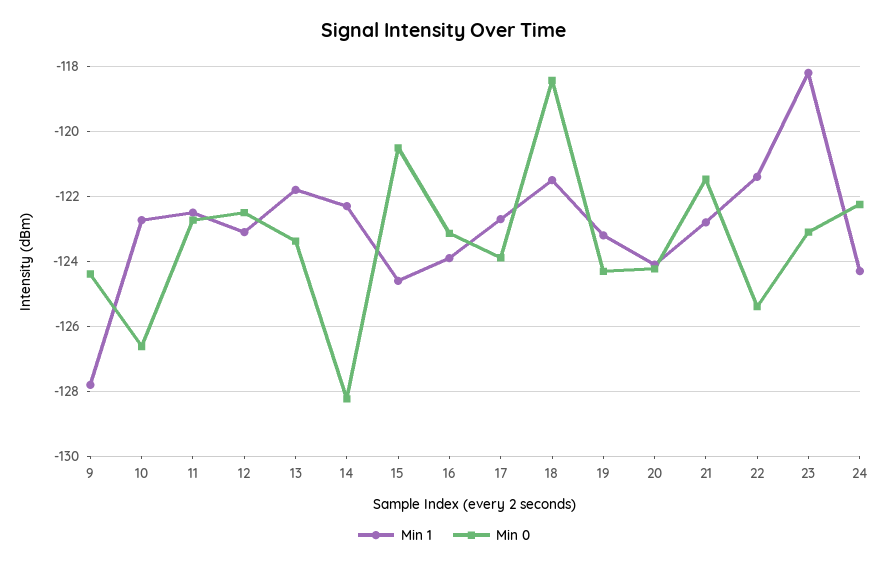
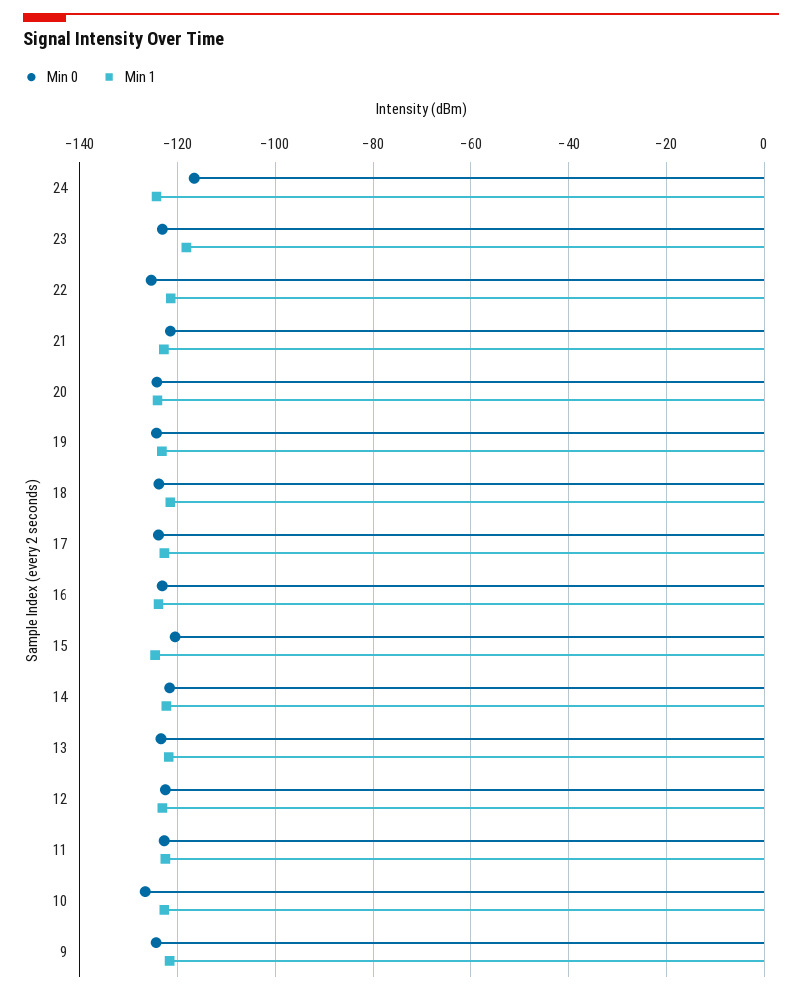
  {
    "Min 1": {
-     "9": -127.8,
+     "9": -122,
      "10": -122.8,
      "11": -122.6,
      "12": -123.2,
      "13": -121.8,
      "14": -122.4,
      "15": -124.6,
      "16": -124,
      "17": -122.8,
      "18": -121.6,
      "19": -123.2,
      "20": -124.2,
      "21": -122.8,
      "22": -121.4,
      "23": -118.2,
      "24": -124.4
    },
    "Min 0": {
      "9": -124.4,
      "10": -126.6,
      "11": -122.8,
      "12": -122.6,
      "13": -123.4,
-     "14": -128.2,
+     "14": -122,
      "15": -120.6,
      "16": -123.2,
      "17": -123.8,
-     "18": -118.4,
+     "18": -124,
      "19": -124.4,
      "20": -124.2,
      "21": -121.4,
      "22": -125.4,
      "23": -123.2,
-     "24": -122.2
+     "24": -116
    }
  }

